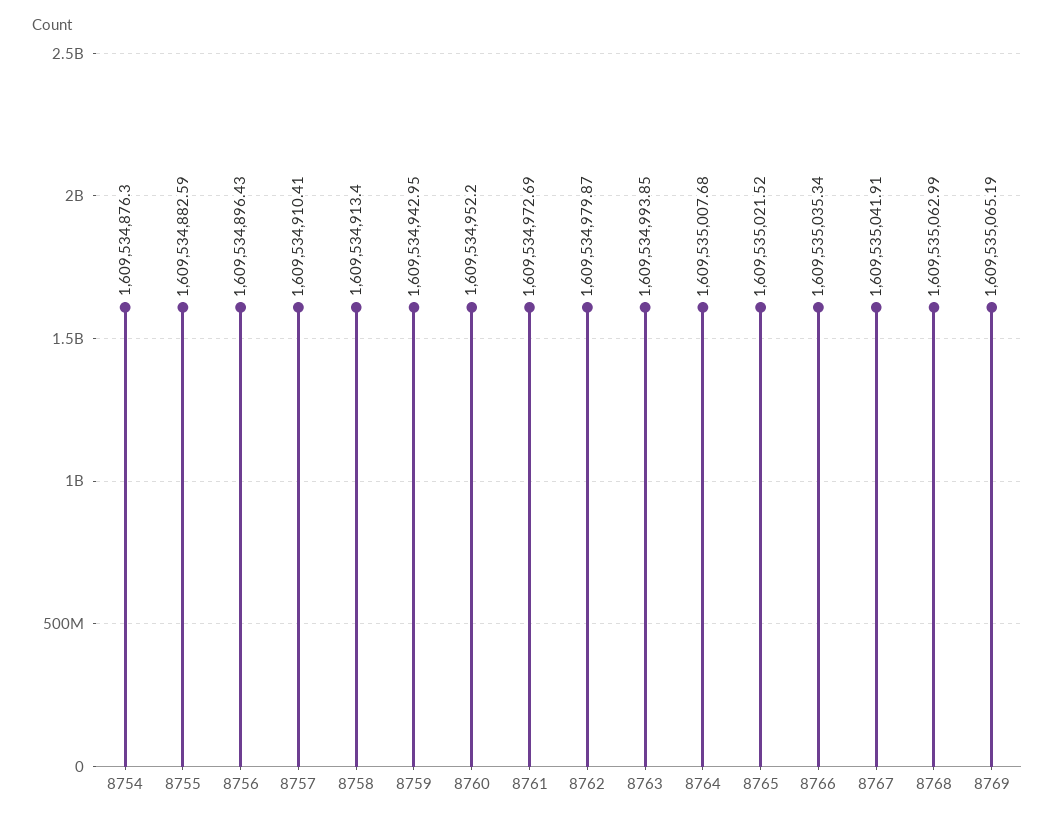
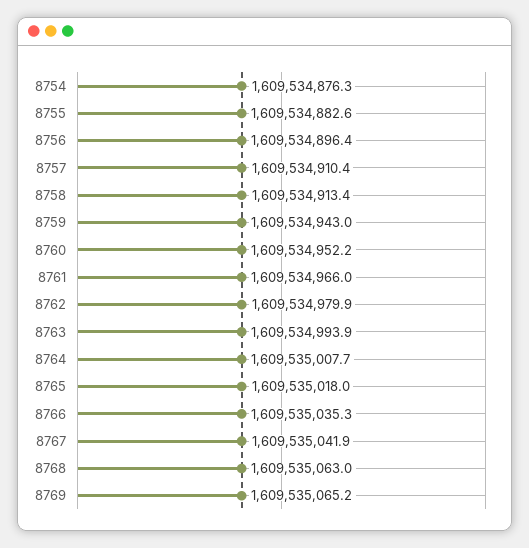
  {
    "8754": 1609534876.3,
    "8755": 1609534882.59,
    "8756": 1609534896.43,
    "8757": 1609534910.41,
    "8758": 1609534913.4,
    "8759": 1609534942.95,
    "8760": 1609534952.2,
-   "8761": 1609534972.69,
+   "8761": 1609534966,
    "8762": 1609534979.87,
    "8763": 1609534993.85,
    "8764": 1609535007.68,
-   "8765": 1609535021.52,
+   "8765": 1609535018,
    "8766": 1609535035.34,
    "8767": 1609535041.91,
    "8768": 1609535062.99,
    "8769": 1609535065.19
  }

